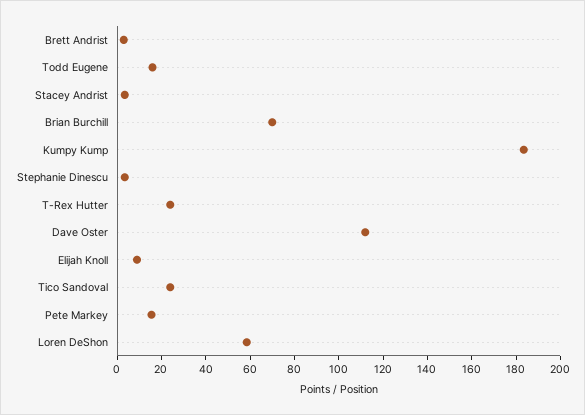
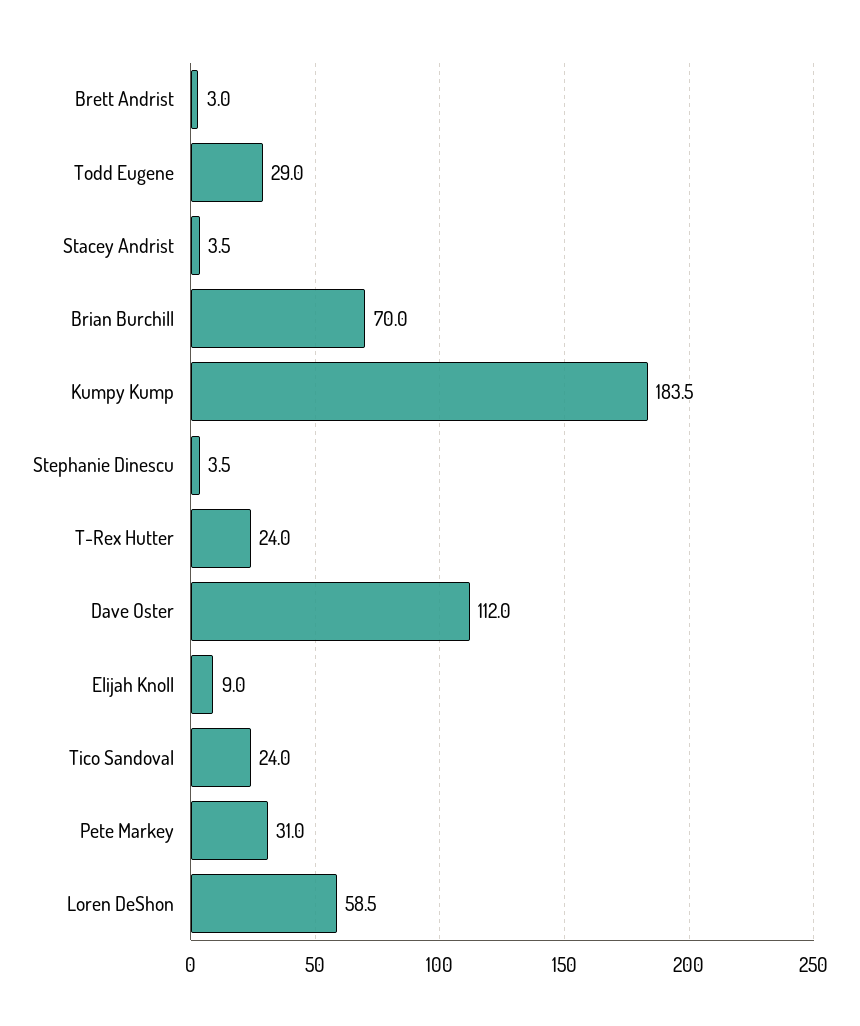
  {
    "Brett Andrist": 3,
-   "Todd Eugene": 15,
+   "Todd Eugene": 29,
    "Stacey Andrist": 3.5,
    "Brian Burchill": 70,
    "Kumpy Kump": 183.5,
    "Stephanie Dinescu": 3.5,
    "T-Rex Hutter": 24,
    "Dave Oster": 112,
    "Elijah Knoll": 9,
    "Tico Sandoval": 24,
-   "Pete Markey": 15,
+   "Pete Markey": 31,
    "Loren DeShon": 58.5
  }

